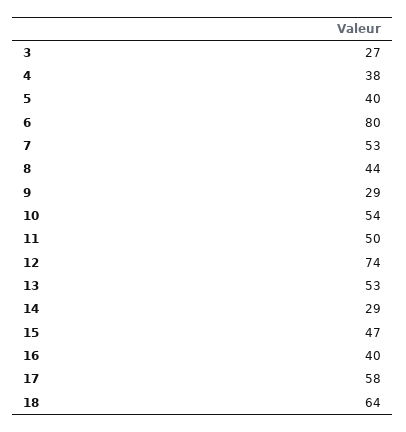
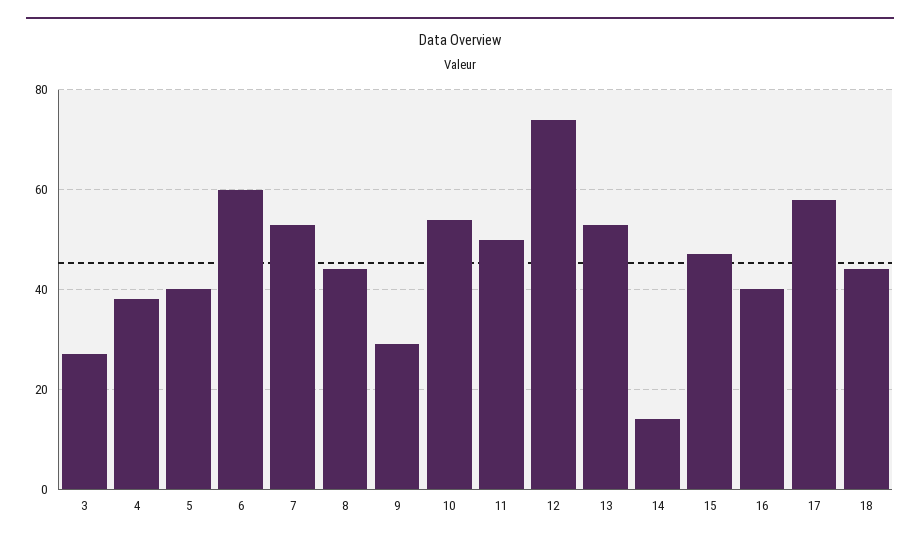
  {
    "3": 27,
    "4": 38,
    "5": 40,
-   "6": 80,
+   "6": 60,
    "7": 53,
    "8": 44,
    "9": 29,
    "10": 54,
    "11": 50,
    "12": 74,
    "13": 53,
-   "14": 29,
+   "14": 15,
    "15": 47,
    "16": 40,
    "17": 58,
-   "18": 64
+   "18": 45
  }

